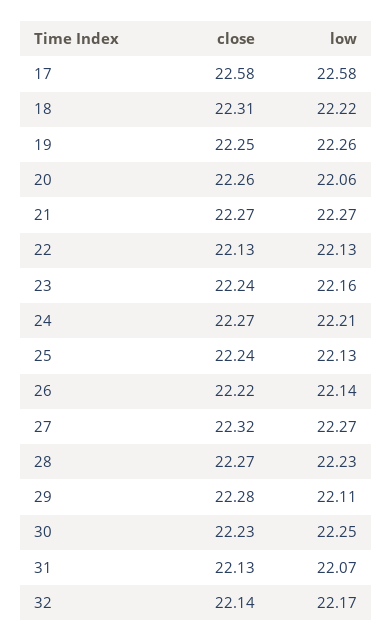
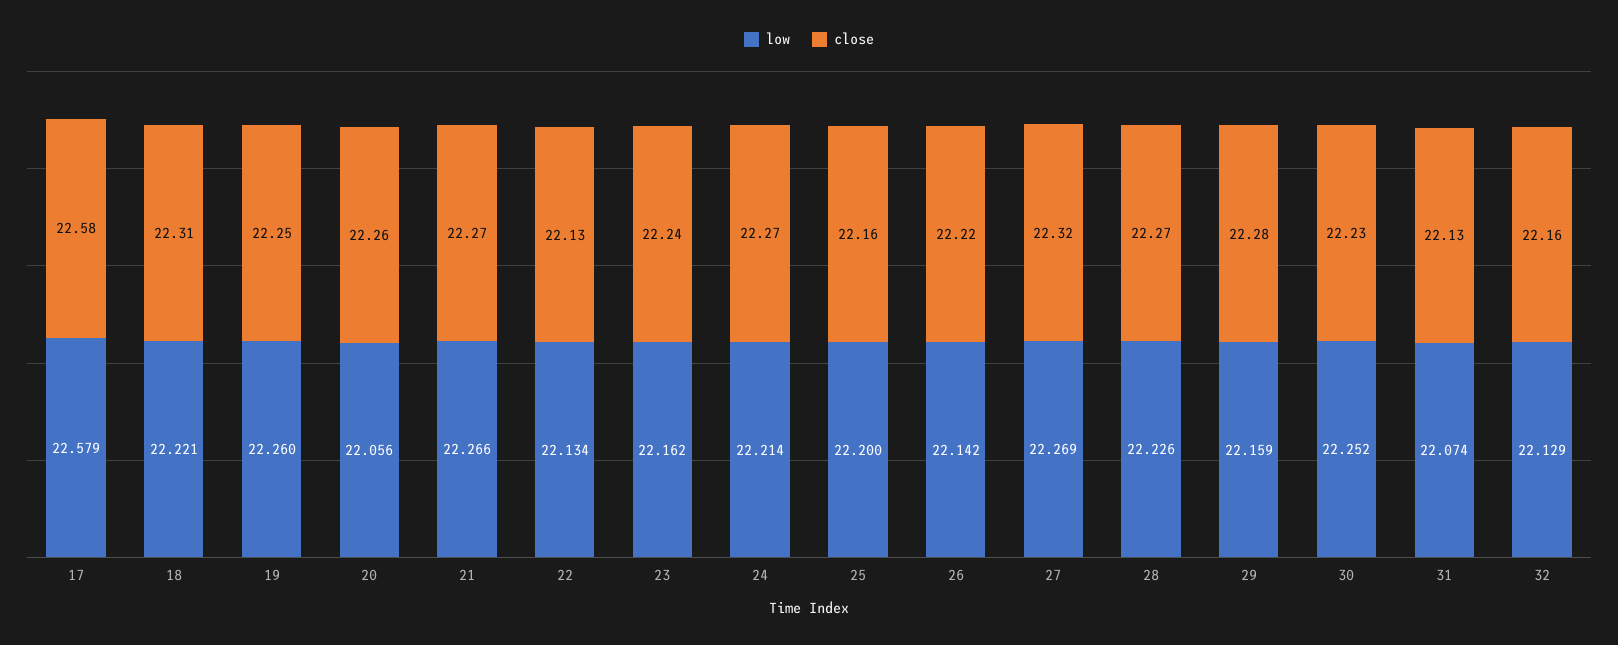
  {
    "close": {
      "17": 22.58,
      "18": 22.31,
      "19": 22.25,
      "20": 22.26,
      "21": 22.27,
      "22": 22.13,
      "23": 22.24,
      "24": 22.27,
-     "25": 22.24,
+     "25": 22.16,
      "26": 22.22,
      "27": 22.32,
      "28": 22.27,
      "29": 22.28,
      "30": 22.23,
      "31": 22.13,
-     "32": 22.14
+     "32": 22.16
    },
    "low": {
      "17": 22.579,
      "18": 22.221,
      "19": 22.26,
      "20": 22.056,
      "21": 22.266,
      "22": 22.134,
      "23": 22.162,
      "24": 22.214,
-     "25": 22.13,
+     "25": 22.2,
      "26": 22.142,
      "27": 22.269,
      "28": 22.226,
-     "29": 22.11,
+     "29": 22.159,
      "30": 22.252,
      "31": 22.074,
-     "32": 22.17
+     "32": 22.129
    }
  }

